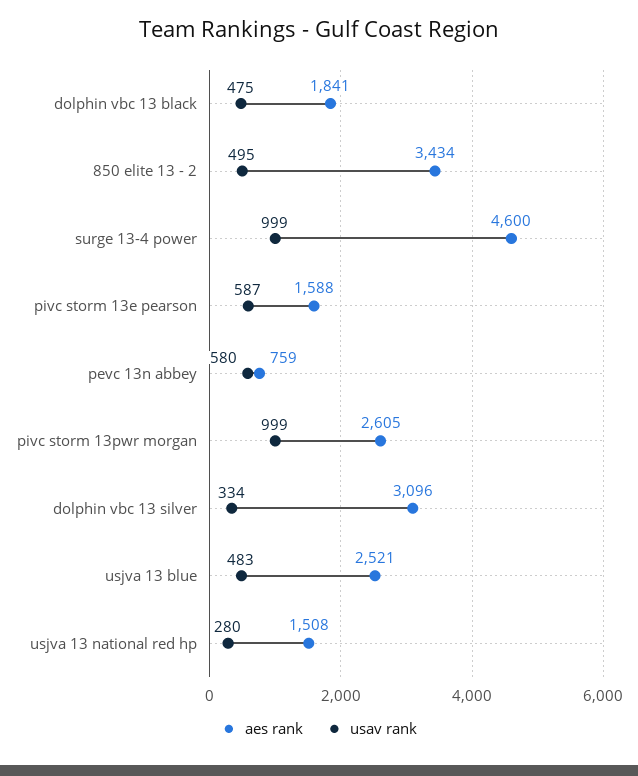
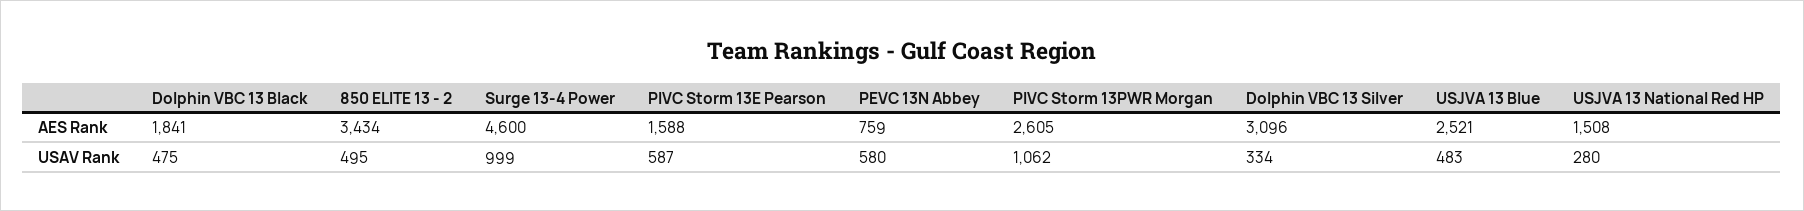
  {
    "aes rank": {
      "dolphin vbc 13 black": 1841,
      "850 elite 13 - 2": 3434,
      "surge 13-4 power": 4600,
      "pivc storm 13e pearson": 1588,
      "pevc 13n abbey": 759,
      "pivc storm 13pwr morgan": 2605,
      "dolphin vbc 13 silver": 3096,
      "usjva 13 blue": 2521,
      "usjva 13 national red hp": 1508
    },
    "usav rank": {
      "dolphin vbc 13 black": 475,
      "850 elite 13 - 2": 495,
      "surge 13-4 power": 999,
      "pivc storm 13e pearson": 587,
      "pevc 13n abbey": 580,
-     "pivc storm 13pwr morgan": 999,
+     "pivc storm 13pwr morgan": 1062,
      "dolphin vbc 13 silver": 334,
      "usjva 13 blue": 483,
      "usjva 13 national red hp": 280
    }
  }

